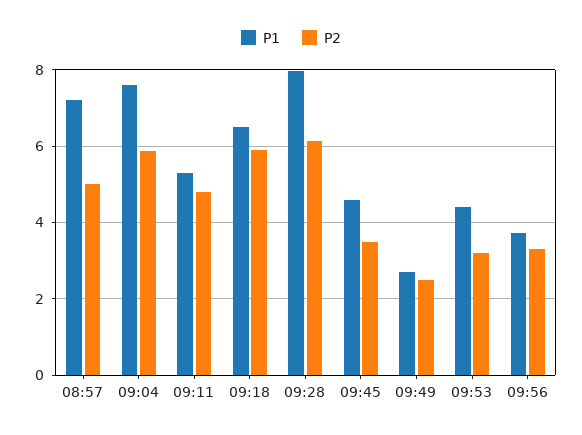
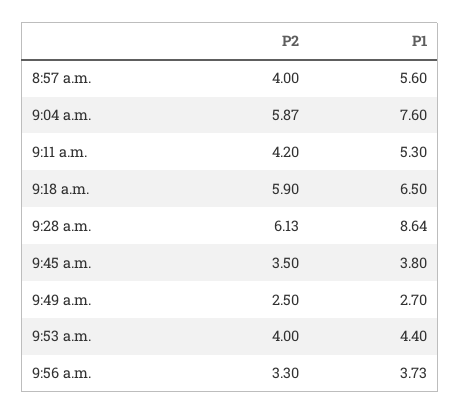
  {
    "P1": {
-     "08:57": 7.2,
+     "08:57": 5.6,
      "09:04": 7.6,
      "09:11": 5.3,
      "09:18": 6.5,
-     "09:28": 8,
+     "09:28": 8.64,
-     "09:45": 4.6,
+     "09:45": 3.8,
      "09:49": 2.7,
      "09:53": 4.4,
      "09:56": 3.73
    },
    "P2": {
-     "08:57": 5,
+     "08:57": 4,
      "09:04": 5.87,
-     "09:11": 4.8,
+     "09:11": 4.2,
      "09:18": 5.9,
      "09:28": 6.13,
      "09:45": 3.5,
      "09:49": 2.5,
-     "09:53": 3.2,
+     "09:53": 4,
      "09:56": 3.3
    }
  }

